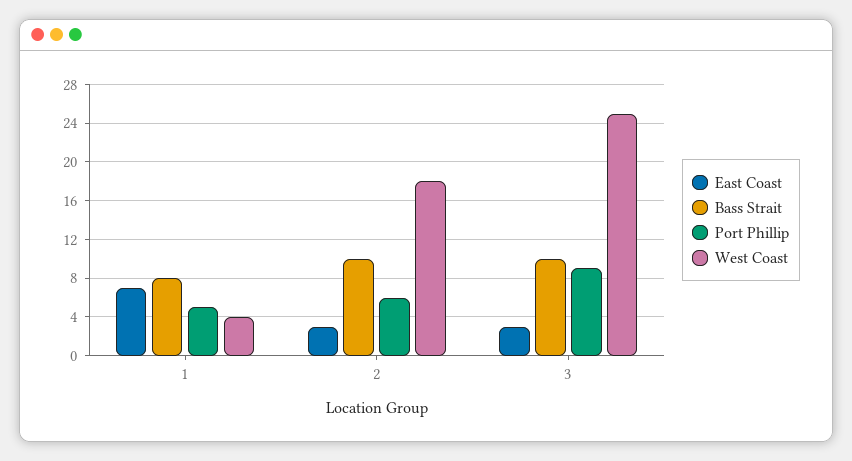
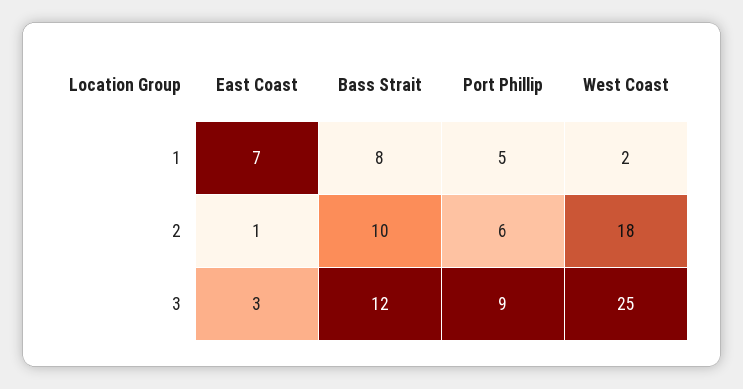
  {
    "East Coast": {
      "1": 7,
-     "2": 3,
+     "2": 1,
      "3": 3
    },
    "Bass Strait": {
      "1": 8,
      "2": 10,
-     "3": 10
+     "3": 12
    },
    "Port Phillip": {
      "1": 5,
      "2": 6,
      "3": 9
    },
    "West Coast": {
-     "1": 4,
+     "1": 2,
      "2": 18,
      "3": 25
    }
  }

